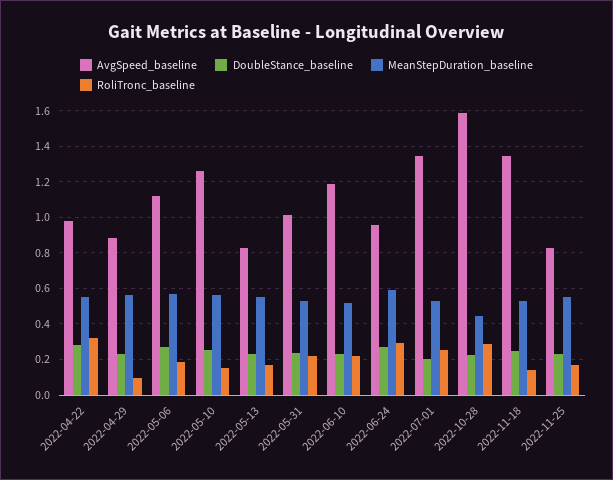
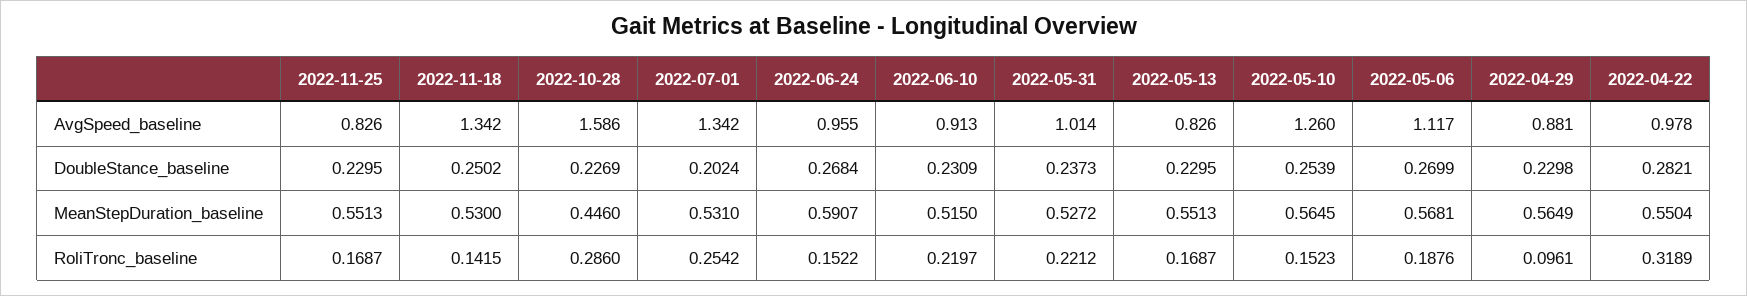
  {
    "AvgSpeed_baseline": {
      "2022-04-22": 0.978,
      "2022-04-29": 0.881,
      "2022-05-06": 1.117,
      "2022-05-10": 1.26,
      "2022-05-13": 0.826,
      "2022-05-31": 1.014,
-     "2022-06-10": 1.2,
+     "2022-06-10": 0.913,
      "2022-06-24": 0.955,
      "2022-07-01": 1.342,
      "2022-10-28": 1.586,
      "2022-11-18": 1.342,
      "2022-11-25": 0.826
    },
    "DoubleStance_baseline": {
      "2022-04-22": 0.2821,
      "2022-04-29": 0.2298,
      "2022-05-06": 0.2699,
      "2022-05-10": 0.2539,
      "2022-05-13": 0.2295,
      "2022-05-31": 0.2373,
      "2022-06-10": 0.2309,
      "2022-06-24": 0.2684,
      "2022-07-01": 0.2024,
      "2022-10-28": 0.2269,
      "2022-11-18": 0.2502,
      "2022-11-25": 0.2295
    },
    "MeanStepDuration_baseline": {
      "2022-04-22": 0.5504,
      "2022-04-29": 0.5649,
      "2022-05-06": 0.5681,
      "2022-05-10": 0.5645,
      "2022-05-13": 0.5513,
      "2022-05-31": 0.5272,
      "2022-06-10": 0.515,
      "2022-06-24": 0.5907,
      "2022-07-01": 0.531,
      "2022-10-28": 0.446,
      "2022-11-18": 0.53,
      "2022-11-25": 0.5513
    },
    "RoliTronc_baseline": {
      "2022-04-22": 0.3189,
      "2022-04-29": 0.0961,
      "2022-05-06": 0.1876,
      "2022-05-10": 0.1523,
      "2022-05-13": 0.1687,
      "2022-05-31": 0.2212,
      "2022-06-10": 0.2197,
-     "2022-06-24": 0.3,
+     "2022-06-24": 0.1522,
      "2022-07-01": 0.2542,
      "2022-10-28": 0.286,
      "2022-11-18": 0.1415,
      "2022-11-25": 0.1687
    }
  }

